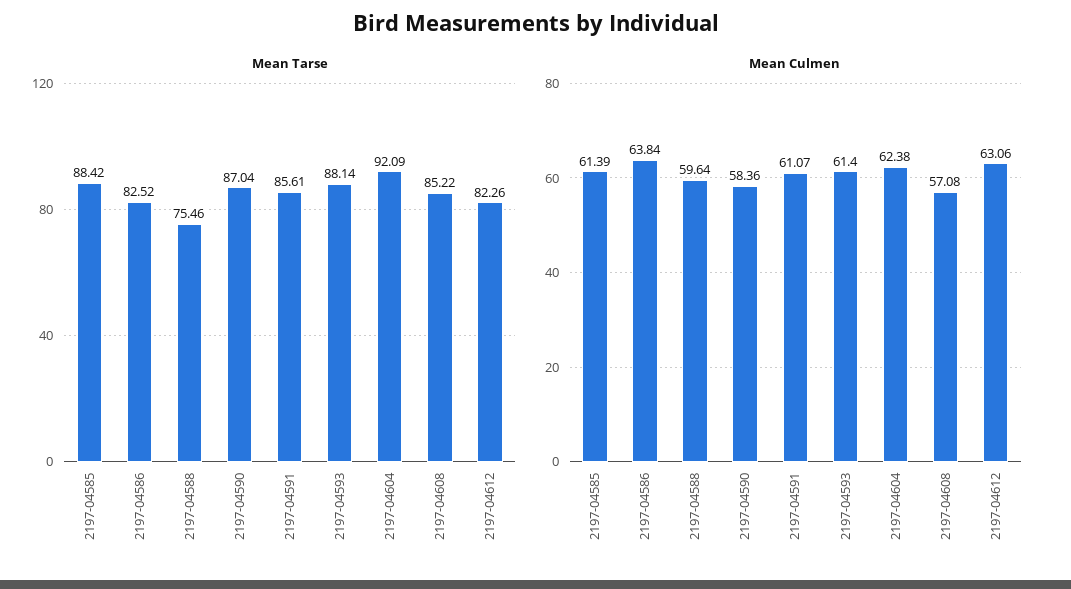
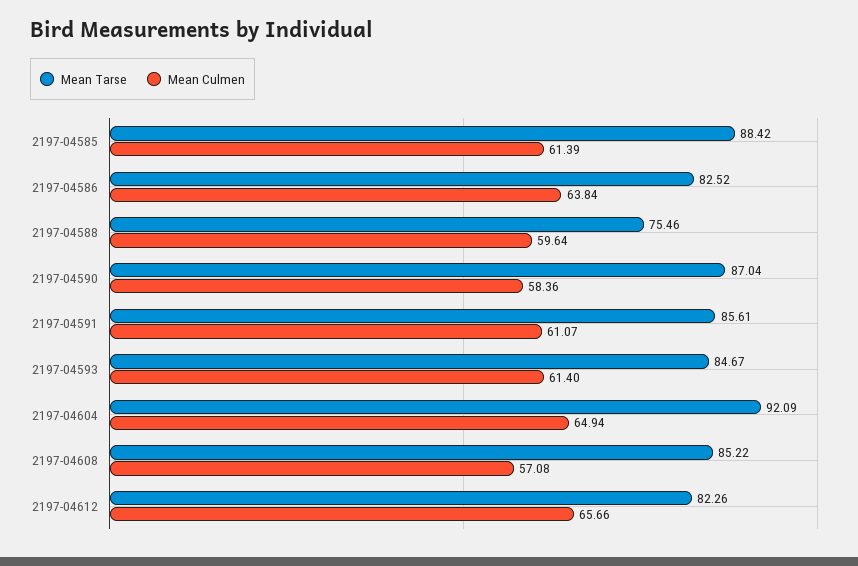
  {
    "Mean Tarse": {
      "2197-04585": 88.42,
      "2197-04586": 82.52,
      "2197-04588": 75.46,
      "2197-04590": 87.04,
      "2197-04591": 85.61,
-     "2197-04593": 88.14,
+     "2197-04593": 84.67,
      "2197-04604": 92.09,
      "2197-04608": 85.22,
      "2197-04612": 82.26
    },
    "Mean Culmen": {
      "2197-04585": 61.39,
      "2197-04586": 63.84,
      "2197-04588": 59.64,
      "2197-04590": 58.36,
      "2197-04591": 61.07,
      "2197-04593": 61.4,
-     "2197-04604": 62.38,
+     "2197-04604": 64.94,
      "2197-04608": 57.08,
-     "2197-04612": 63.06
+     "2197-04612": 65.66
    }
  }

